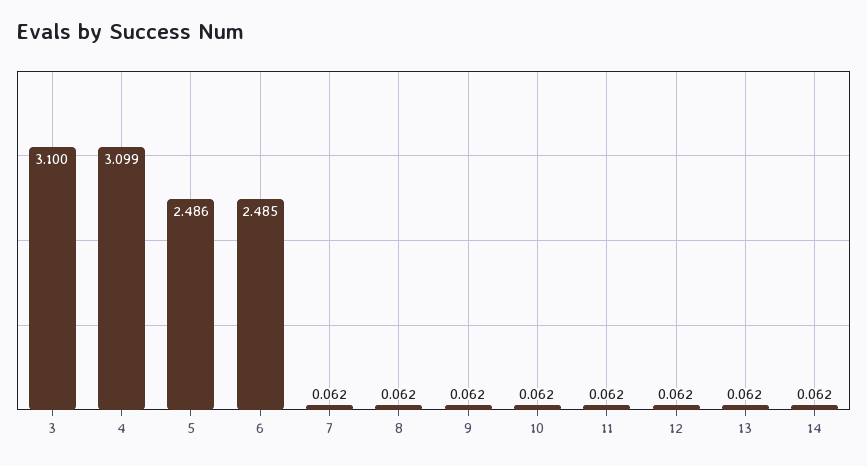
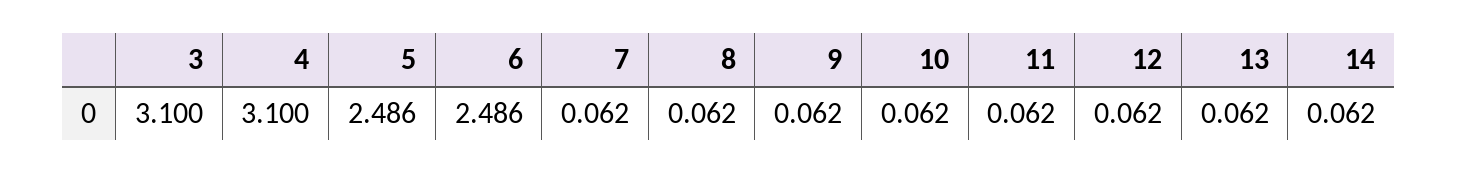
  {
    "3": 3.1,
-   "4": 3.099,
+   "4": 3.1,
    "5": 2.486,
-   "6": 2.485,
+   "6": 2.486,
    "7": 0.062,
    "8": 0.062,
    "9": 0.062,
    "10": 0.062,
    "11": 0.062,
    "12": 0.062,
    "13": 0.062,
    "14": 0.062
  }

